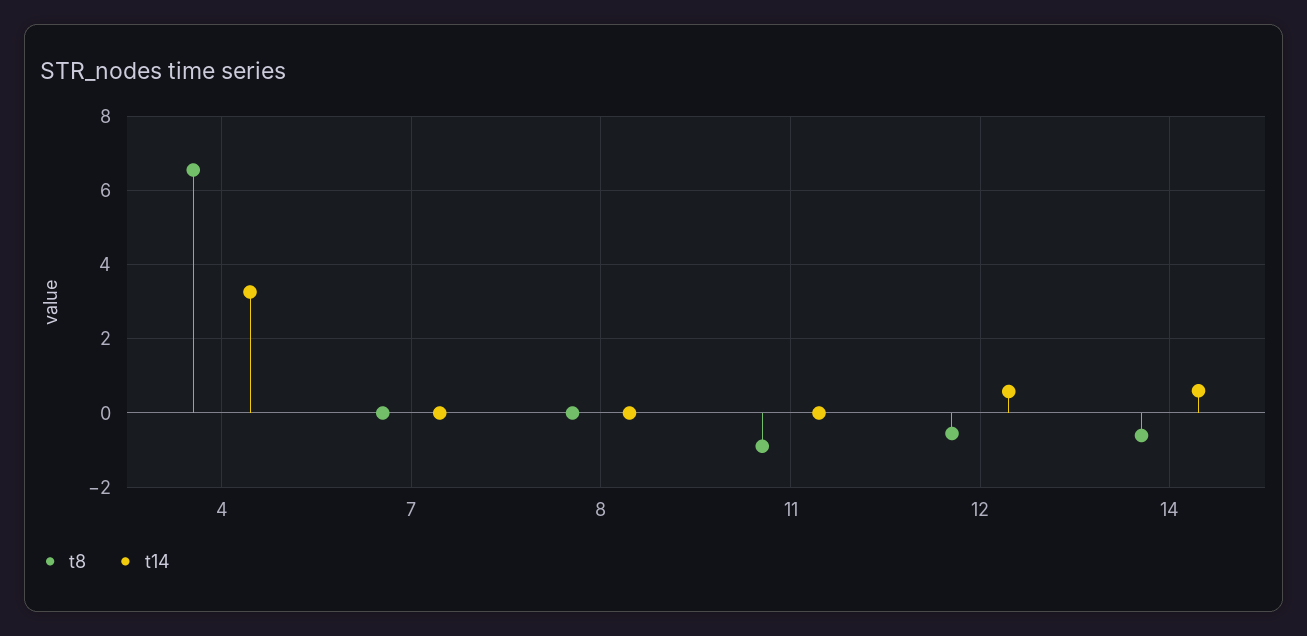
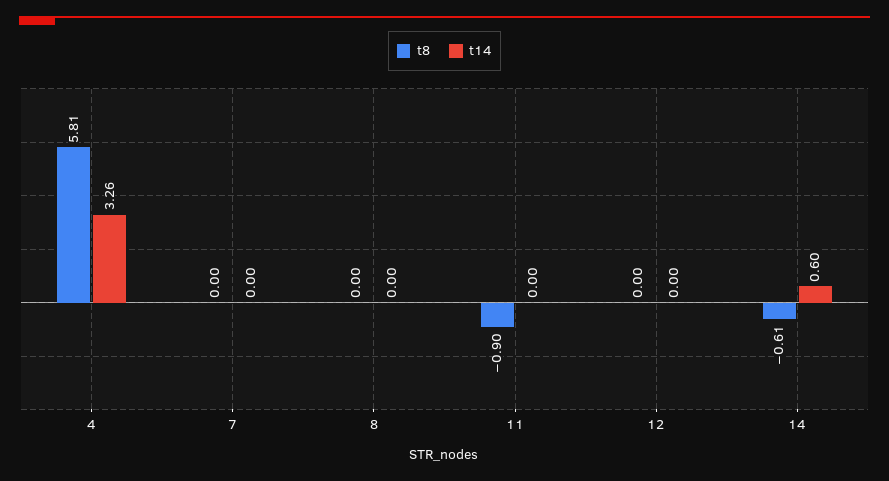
  {
    "t8": {
-     "4": 6.6,
+     "4": 5.81,
      "7": 0,
      "8": 0,
      "11": -0.9,
-     "12": -0.6,
+     "12": 0,
      "14": -0.61
    },
    "t14": {
      "4": 3.26,
      "7": 0,
      "8": 0,
      "11": 0,
-     "12": 0.6,
+     "12": 0,
      "14": 0.6
    }
  }

